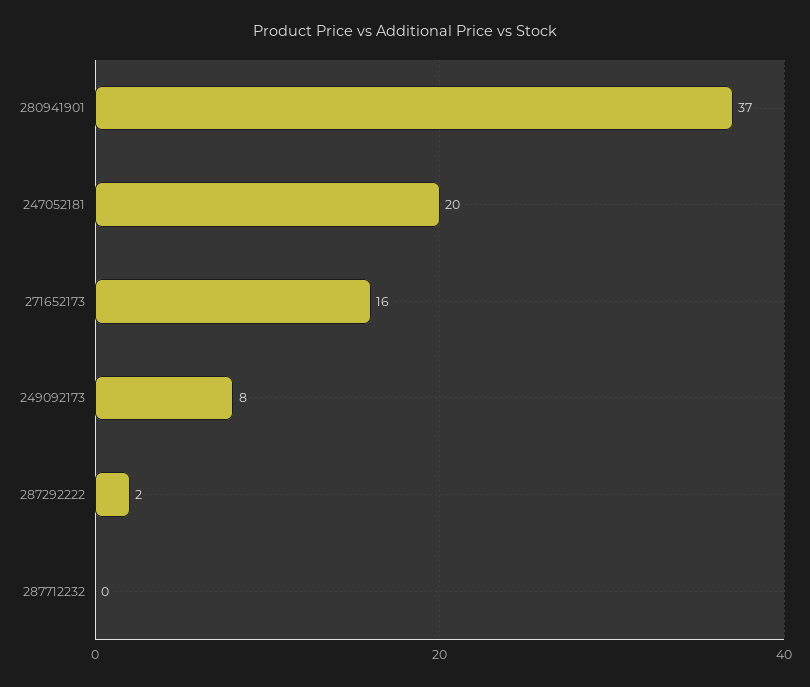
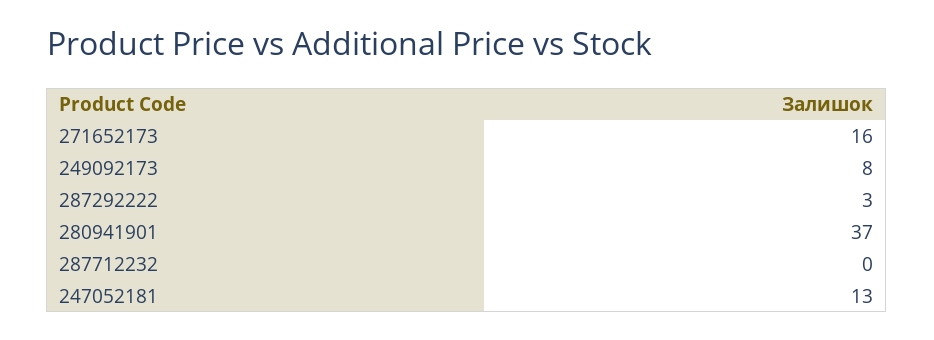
  {
    "280941901": 37,
-   "247052181": 20,
+   "247052181": 13,
    "271652173": 16,
    "249092173": 8,
-   "287292222": 2,
+   "287292222": 3,
    "287712232": 0
  }

